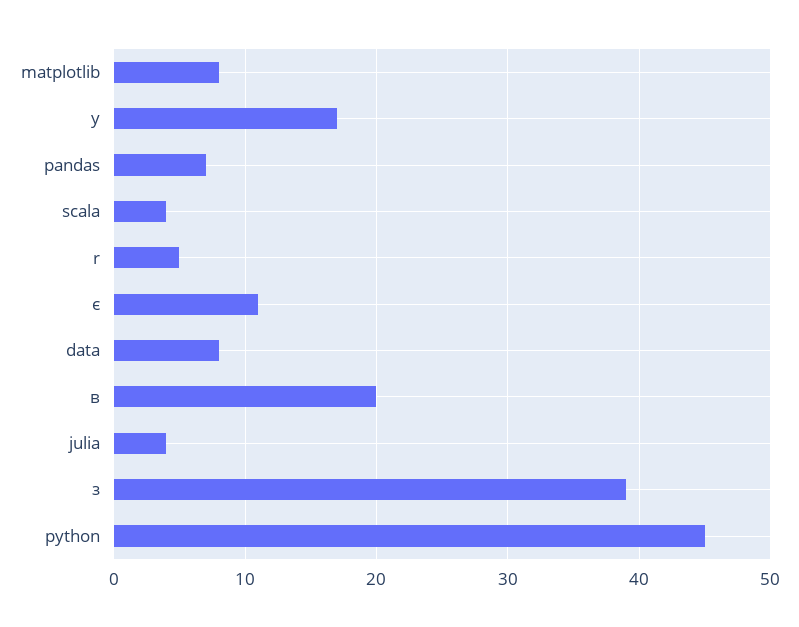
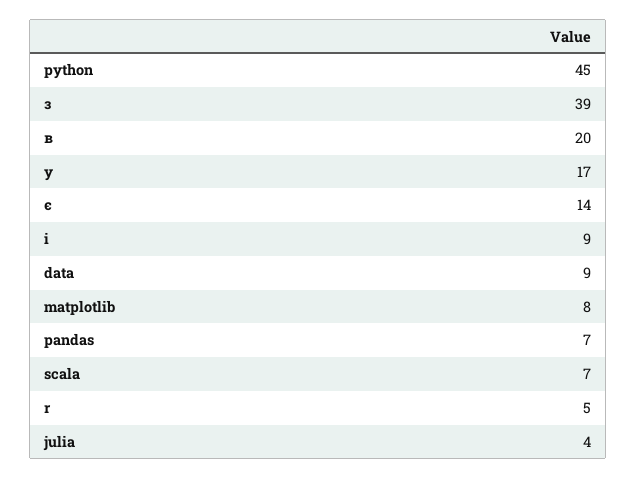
  {
    "matplotlib": 8,
    "у": 17,
    "pandas": 7,
-   "scala": 4,
+   "scala": 7,
    "r": 5,
-   "є": 11,
+   "є": 14,
-   "data": 8,
+   "data": 9,
    "в": 20,
    "julia": 4,
    "з": 39,
-   "python": 45
+   "python": 45,
+   "і": 9
  }

